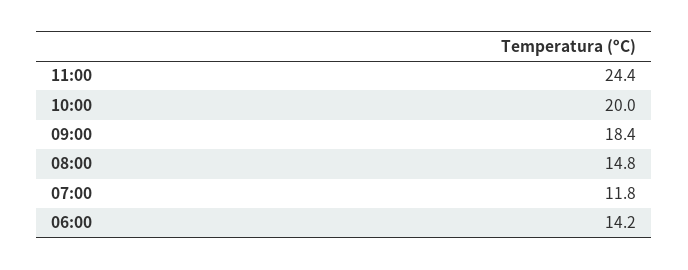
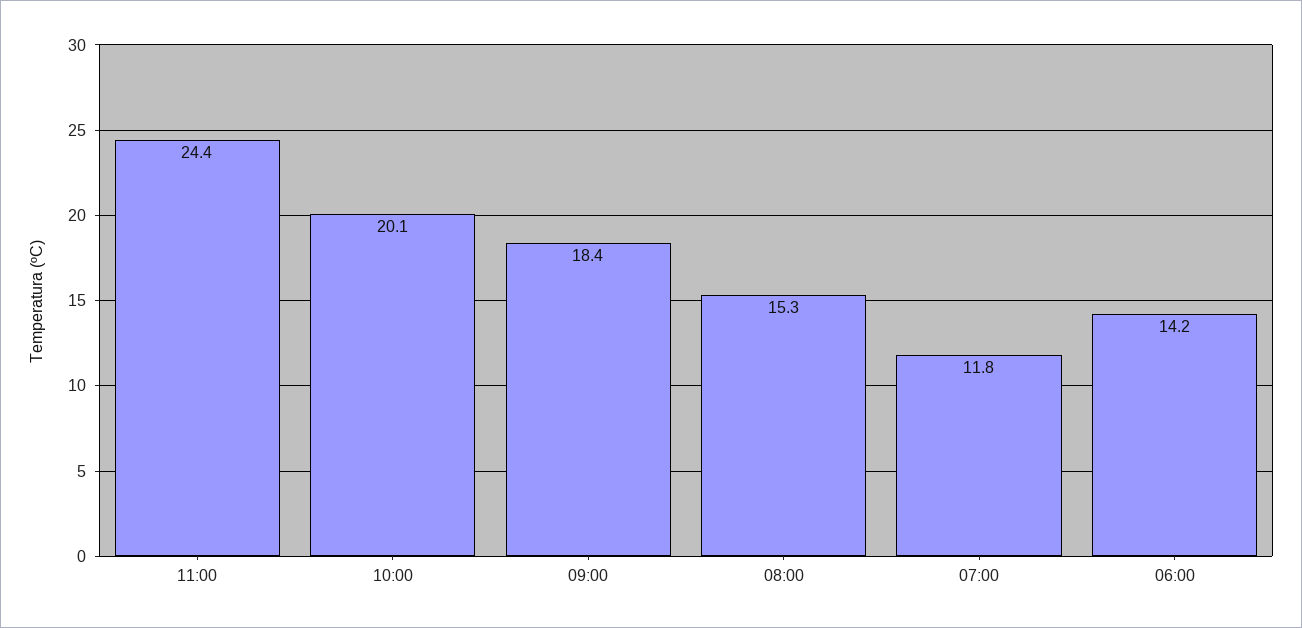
  {
    "11:00": 24.4,
-   "10:00": 20,
+   "10:00": 20.1,
    "09:00": 18.4,
-   "08:00": 14.8,
+   "08:00": 15.3,
    "07:00": 11.8,
    "06:00": 14.2
  }

